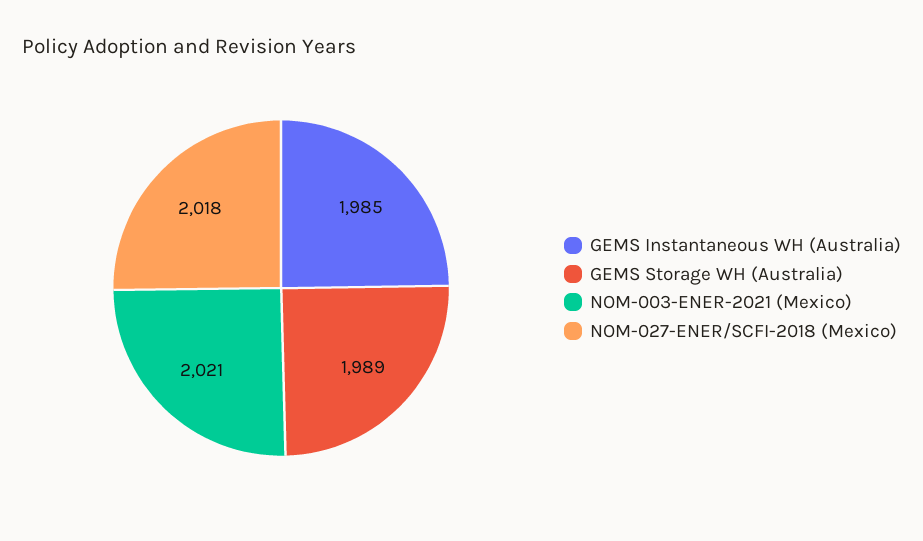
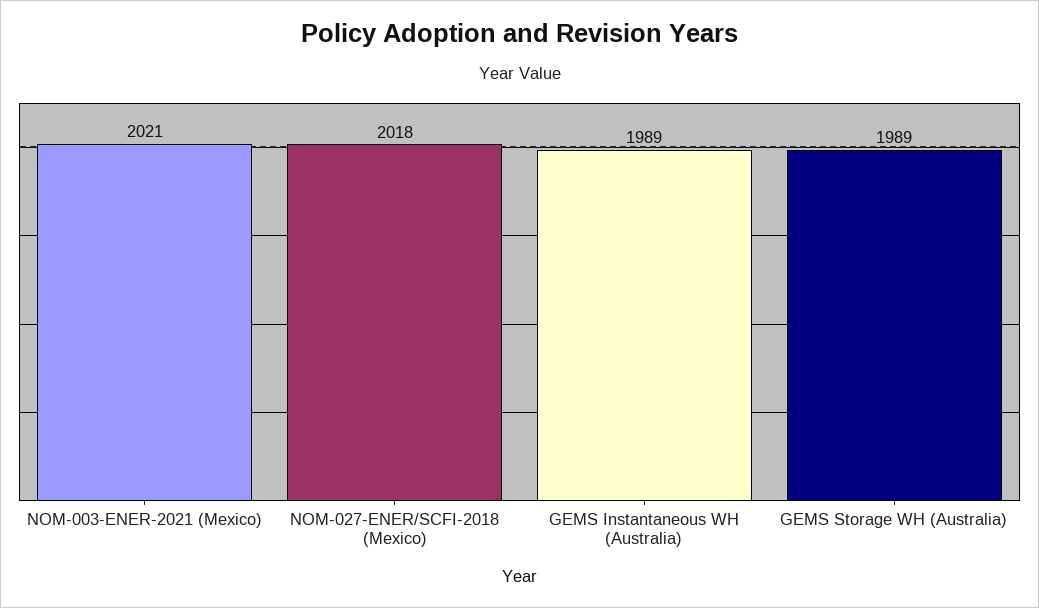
  {
-   "GEMS Instantaneous WH (Australia)": 1985,
+   "GEMS Instantaneous WH (Australia)": 1989,
    "GEMS Storage WH (Australia)": 1989,
    "NOM-003-ENER-2021 (Mexico)": 2021,
    "NOM-027-ENER/SCFI-2018 (Mexico)": 2018
  }

